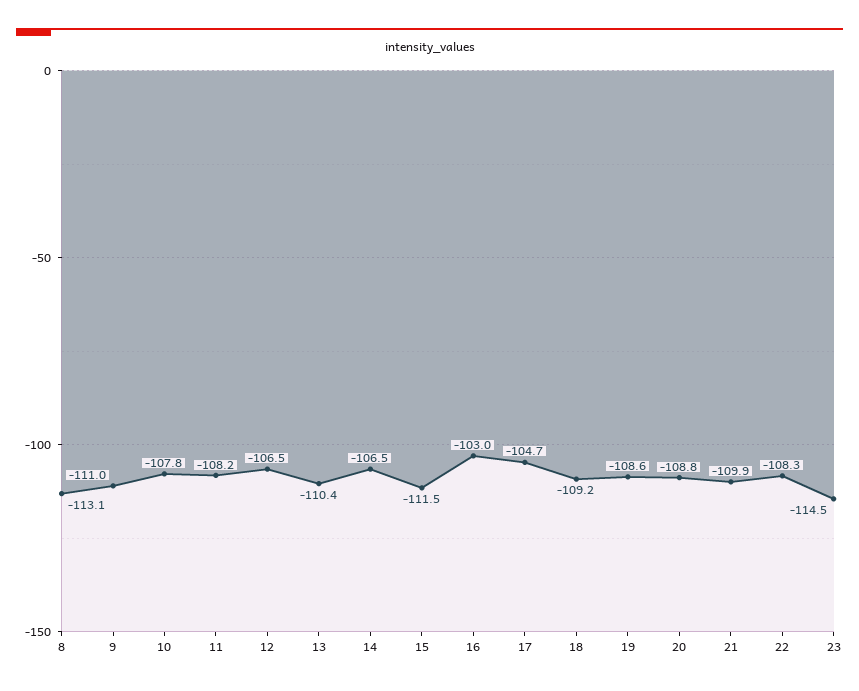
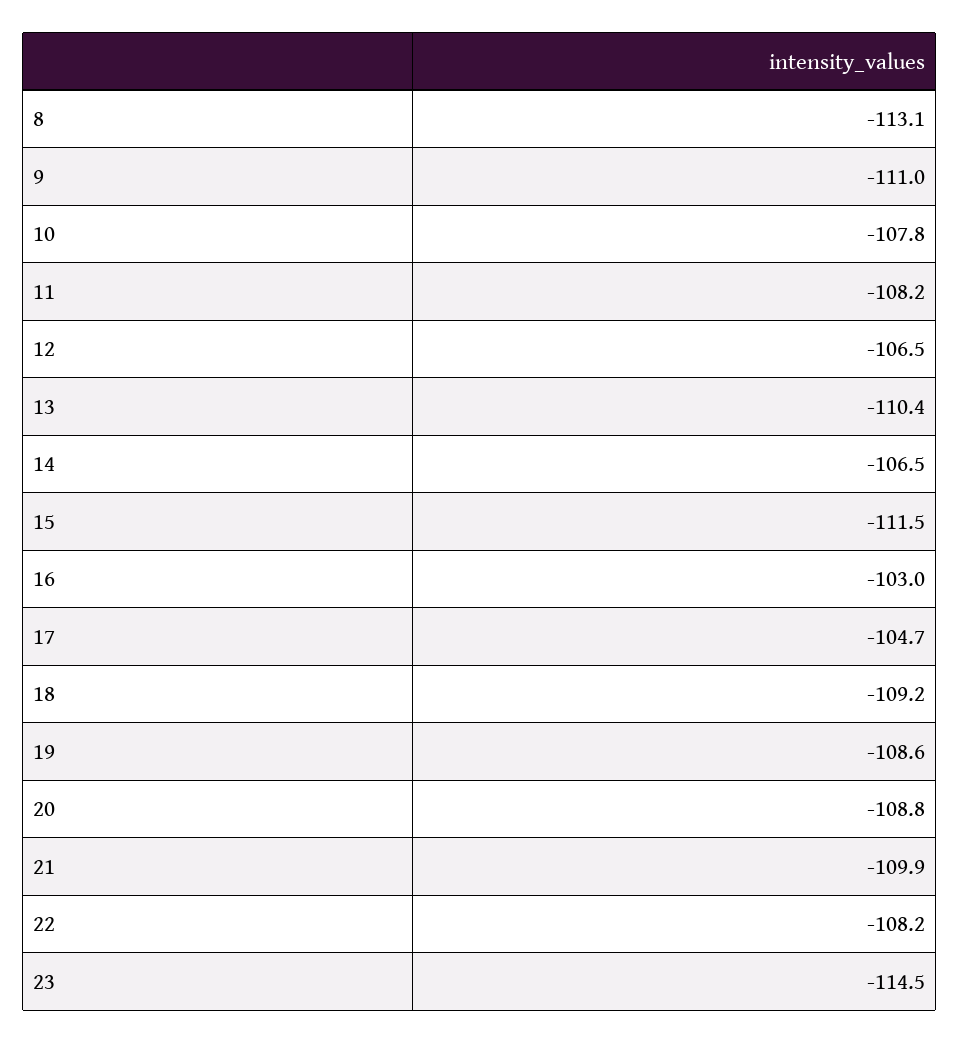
  {
    "8": -113.1,
    "9": -111,
    "10": -107.8,
    "11": -108.2,
    "12": -106.5,
    "13": -110.4,
    "14": -106.5,
    "15": -111.5,
    "16": -103,
    "17": -104.7,
    "18": -109.2,
    "19": -108.6,
    "20": -108.8,
    "21": -109.9,
-   "22": -108.3,
+   "22": -108.2,
    "23": -114.5
  }

